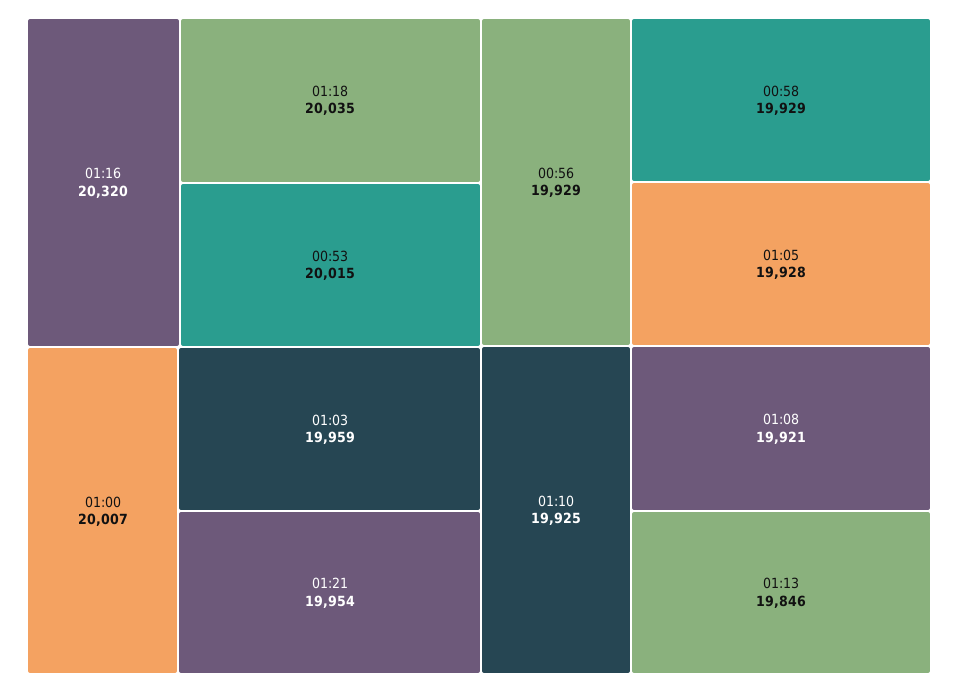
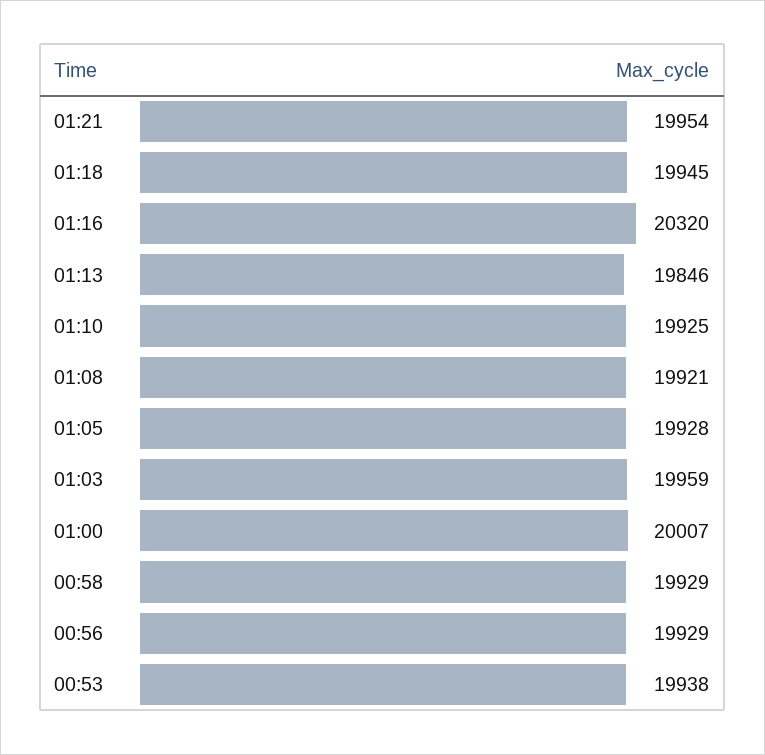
  {
    "01:16": 20320,
-   "01:18": 20035,
+   "01:18": 19945,
-   "00:53": 20015,
+   "00:53": 19938,
    "01:00": 20007,
    "01:03": 19959,
    "01:21": 19954,
    "00:56": 19929,
    "00:58": 19929,
    "01:05": 19928,
    "01:10": 19925,
    "01:08": 19921,
    "01:13": 19846
  }

